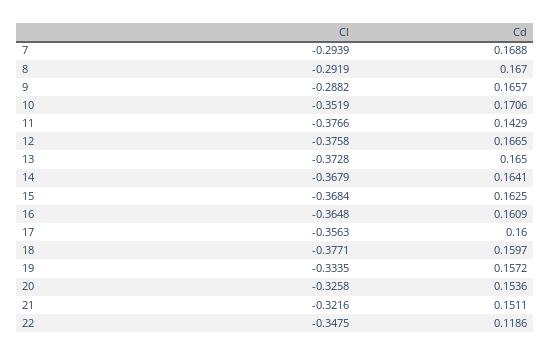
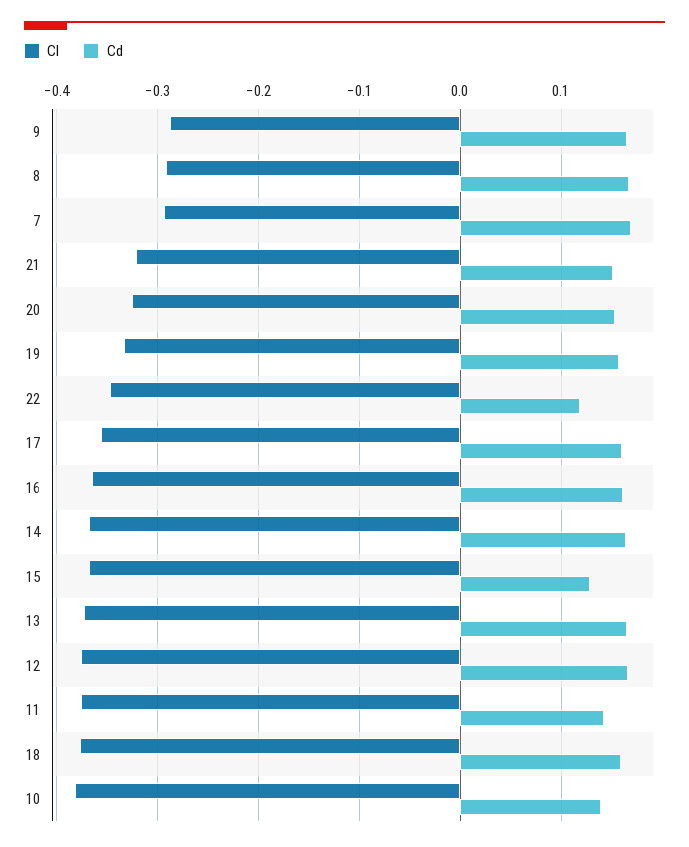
  {
    "Cl": {
      "7": -0.2939,
      "8": -0.2919,
      "9": -0.2882,
-     "10": -0.3519,
+     "10": -0.38,
      "11": -0.3766,
      "12": -0.3758,
      "13": -0.3728,
      "14": -0.3679,
      "15": -0.3684,
      "16": -0.3648,
      "17": -0.3563,
      "18": -0.3771,
      "19": -0.3335,
      "20": -0.3258,
      "21": -0.3216,
      "22": -0.3475
    },
    "Cd": {
      "7": 0.1688,
      "8": 0.167,
      "9": 0.1657,
-     "10": 0.1706,
+     "10": 0.14,
      "11": 0.1429,
      "12": 0.1665,
      "13": 0.165,
      "14": 0.1641,
-     "15": 0.1625,
+     "15": 0.13,
      "16": 0.1609,
      "17": 0.16,
      "18": 0.1597,
      "19": 0.1572,
      "20": 0.1536,
      "21": 0.1511,
      "22": 0.1186
    }
  }

